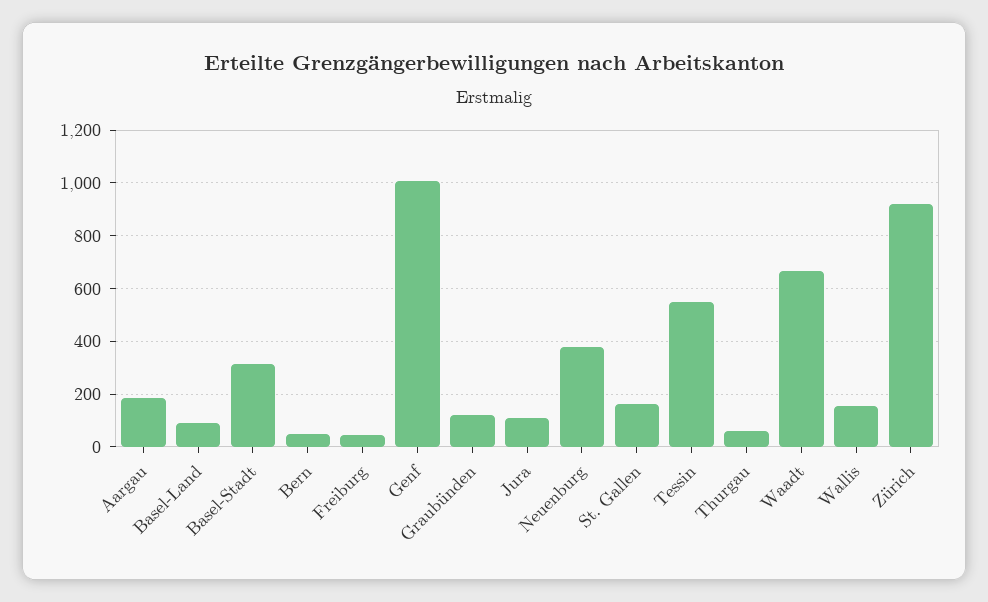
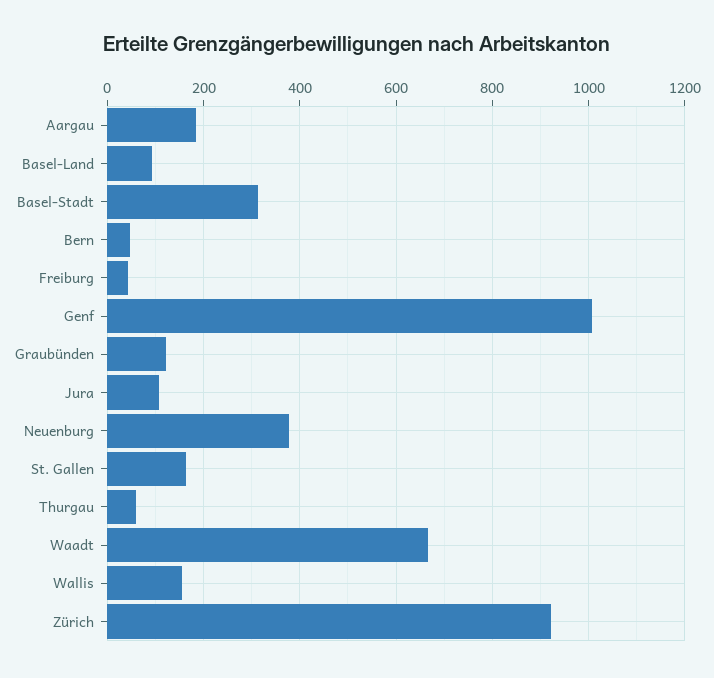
  {
    "Aargau": 180,
    "Basel-Land": 100,
    "Basel-Stadt": 320,
    "Bern": 40,
    "Freiburg": 40,
    "Genf": 1000,
    "Graubünden": 120,
    "Jura": 100,
    "Neuenburg": 380,
    "St. Gallen": 160,
-   "Tessin": 550,
    "Thurgau": 60,
    "Waadt": 660,
    "Wallis": 160,
    "Zürich": 920
  }

